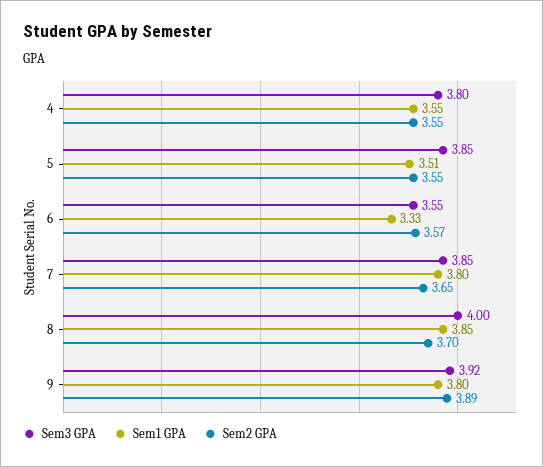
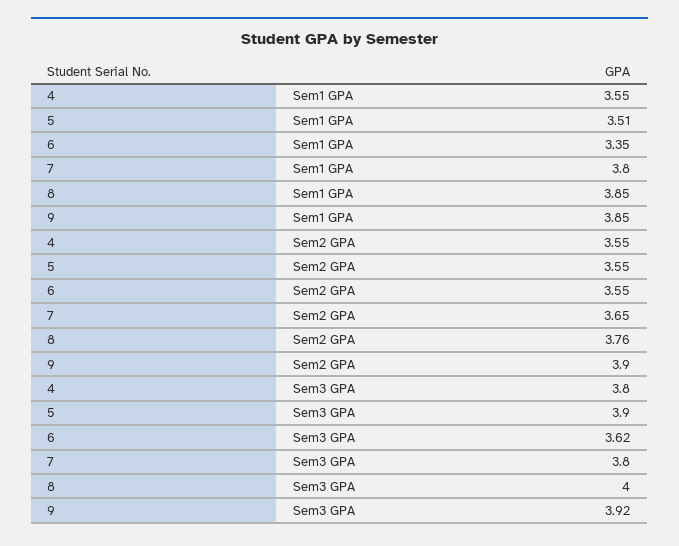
  {
    "Sem3 GPA": {
      "4": 3.8,
-     "5": 3.85,
+     "5": 3.9,
-     "6": 3.55,
+     "6": 3.62,
-     "7": 3.85,
+     "7": 3.8,
      "8": 4,
      "9": 3.92
    },
    "Sem1 GPA": {
      "4": 3.55,
      "5": 3.51,
-     "6": 3.33,
+     "6": 3.35,
      "7": 3.8,
      "8": 3.85,
-     "9": 3.8
+     "9": 3.85
    },
    "Sem2 GPA": {
      "4": 3.55,
      "5": 3.55,
-     "6": 3.57,
+     "6": 3.55,
      "7": 3.65,
-     "8": 3.7,
+     "8": 3.76,
-     "9": 3.89
+     "9": 3.9
    }
  }

